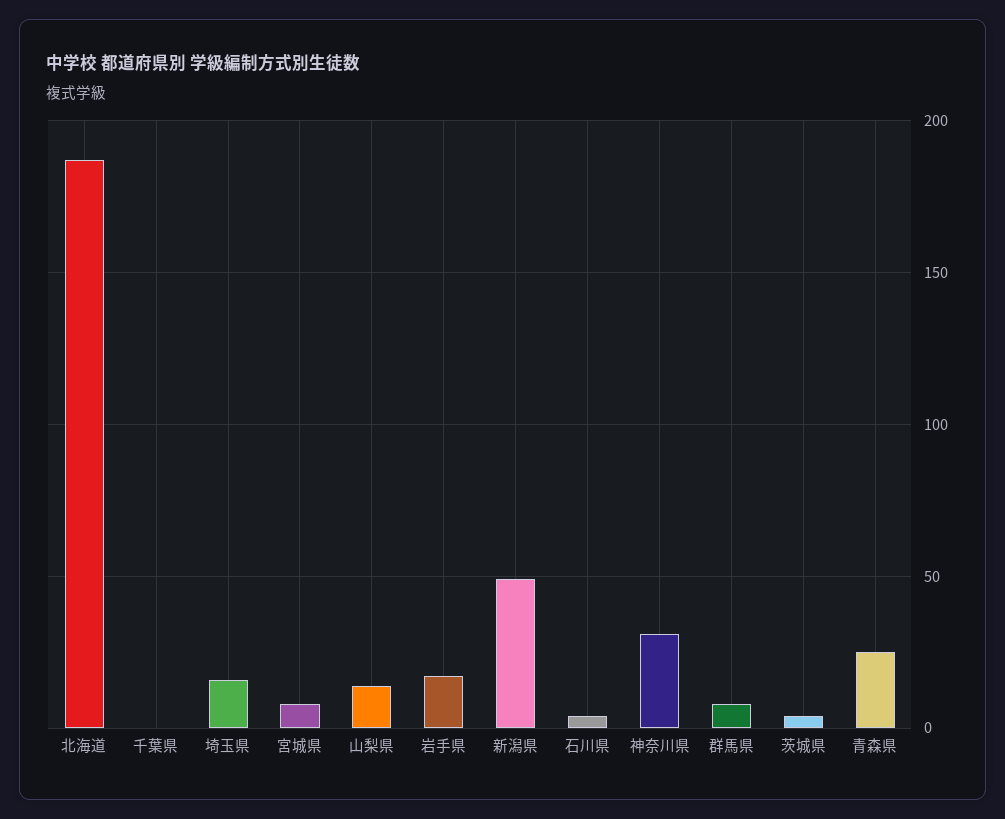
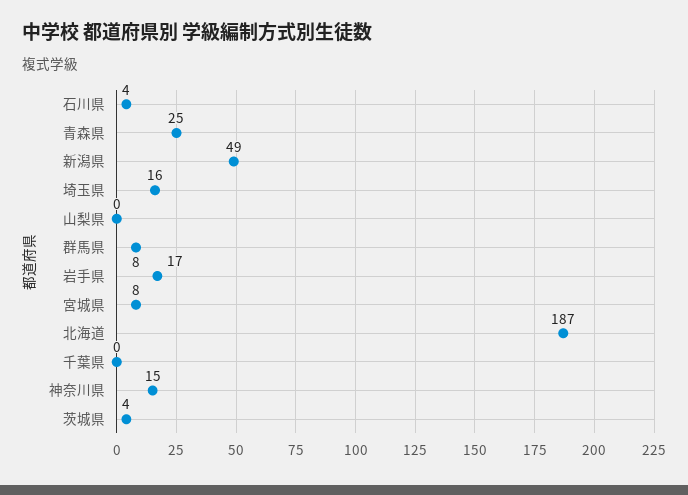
  {
    "北海道": 187,
    "千葉県": 0,
    "埼玉県": 16,
    "宮城県": 8,
-   "山梨県": 15,
+   "山梨県": 0,
    "岩手県": 17,
    "新潟県": 49,
    "石川県": 4,
-   "神奈川県": 30,
+   "神奈川県": 15,
    "群馬県": 8,
    "茨城県": 4,
    "青森県": 25
  }

